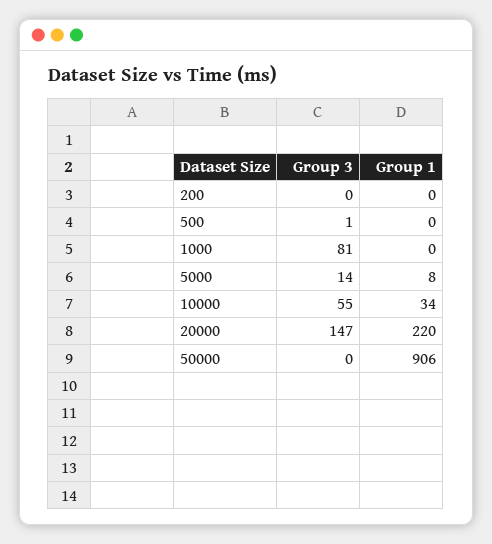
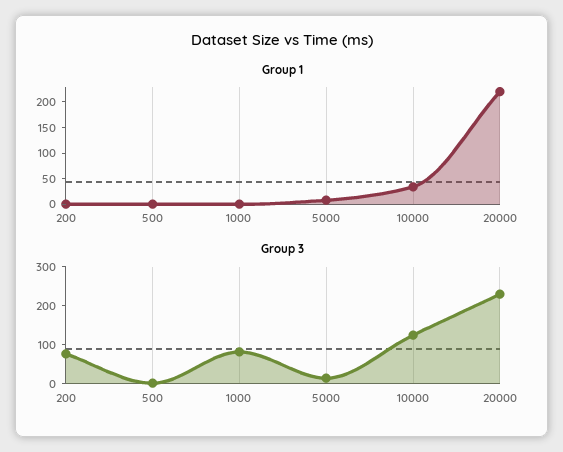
  {
    "Group 3": {
-     "200": 0,
+     "200": 75,
      "500": 1,
      "1000": 81,
      "5000": 14,
-     "10000": 55,
+     "10000": 125,
-     "20000": 147,
+     "20000": 225
-     "50000": 0
    },
    "Group 1": {
      "200": 0,
      "500": 0,
      "1000": 0,
      "5000": 8,
      "10000": 34,
-     "20000": 220,
+     "20000": 220
-     "50000": 906
    }
  }

